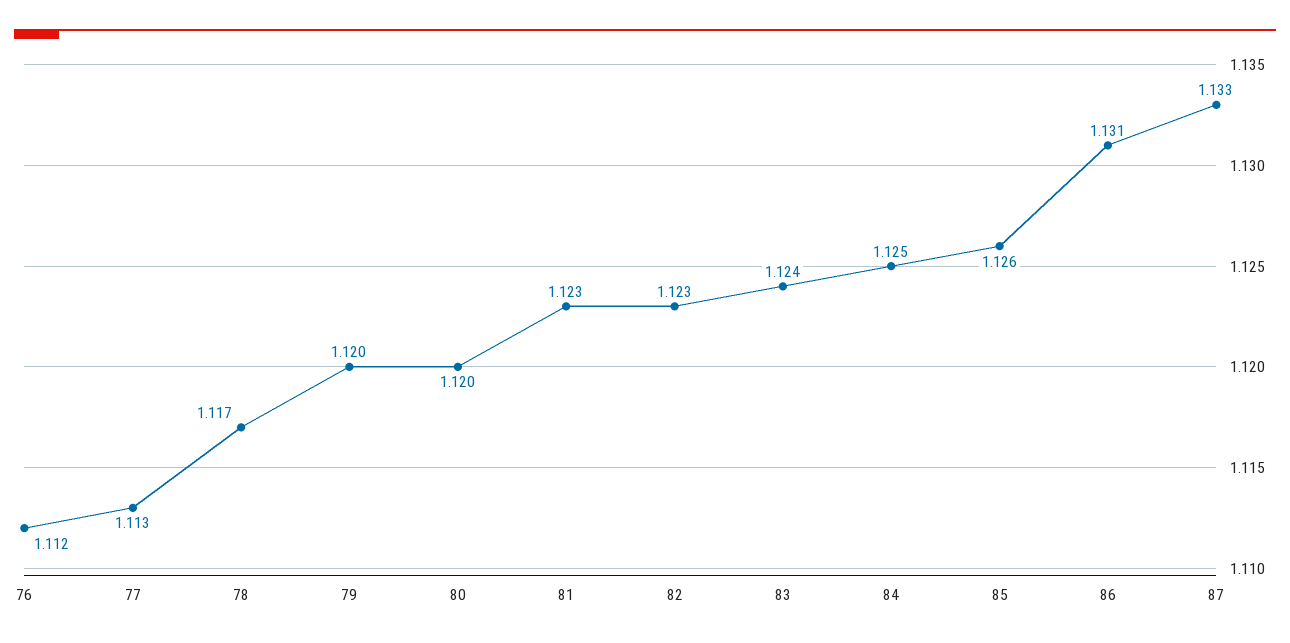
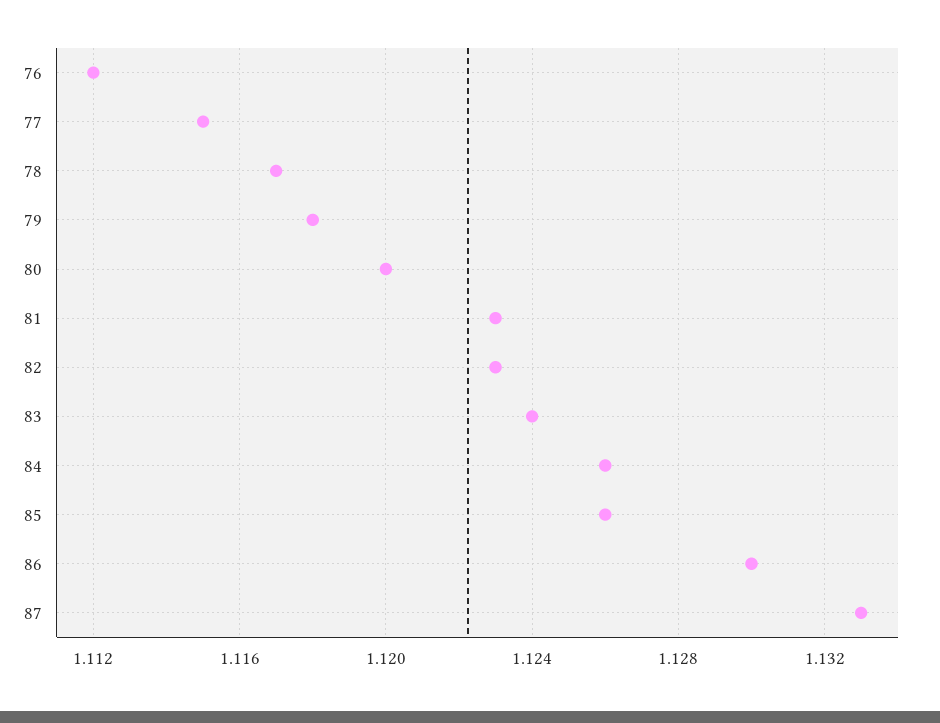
  {
    "76": 1.112,
-   "77": 1.113,
+   "77": 1.115,
    "78": 1.117,
-   "79": 1.12,
+   "79": 1.118,
    "80": 1.12,
    "81": 1.123,
    "82": 1.123,
    "83": 1.124,
-   "84": 1.125,
+   "84": 1.126,
    "85": 1.126,
-   "86": 1.131,
+   "86": 1.13,
    "87": 1.133
  }

